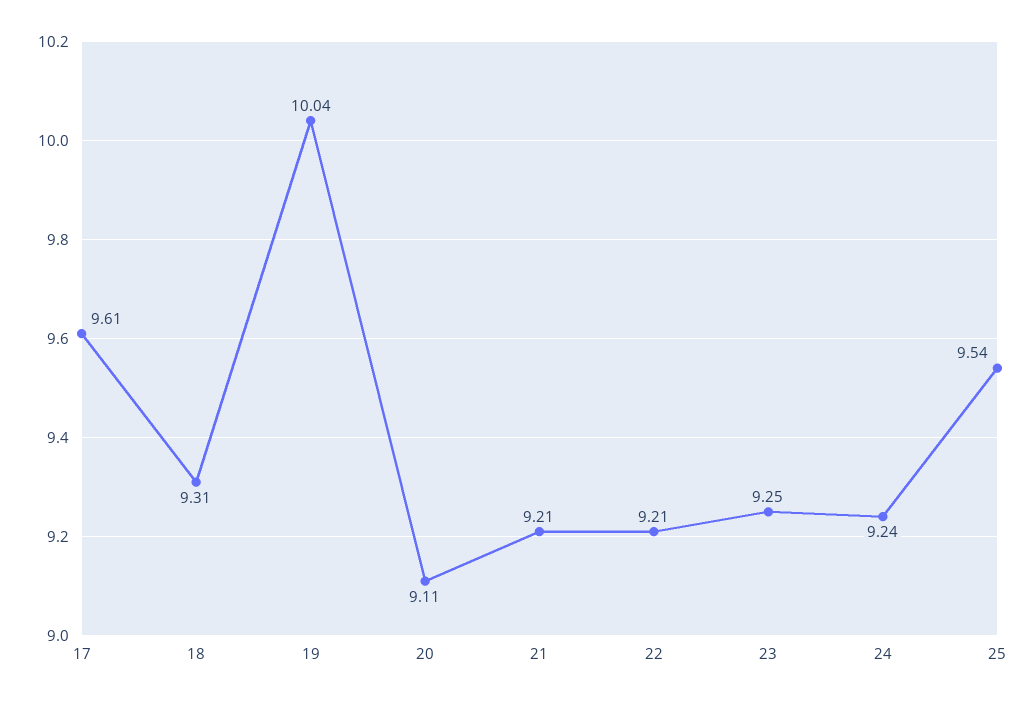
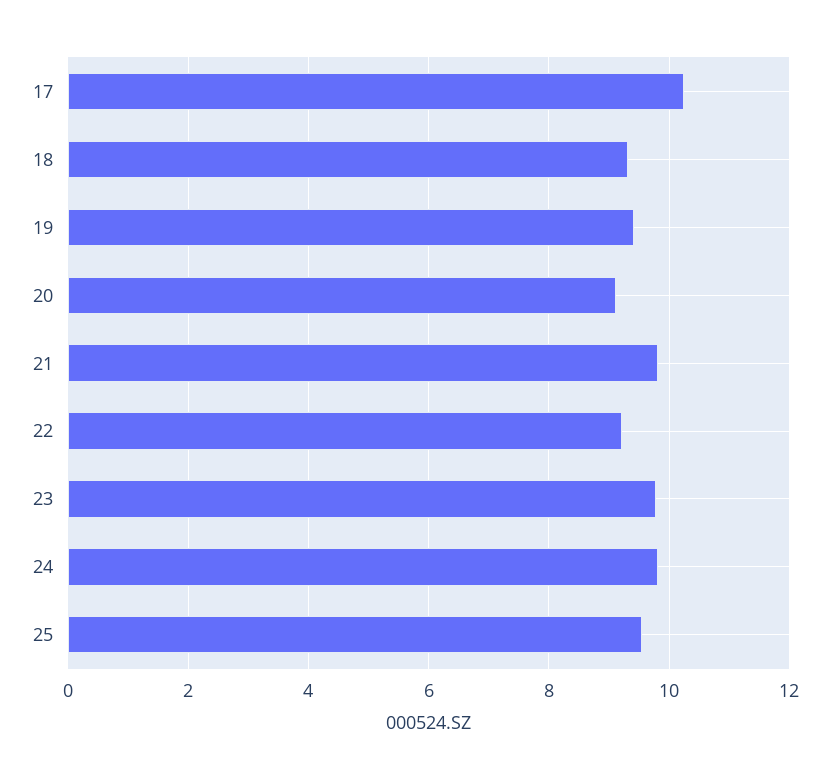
  {
-   "17": 9.61,
+   "17": 10.2,
    "18": 9.31,
-   "19": 10.04,
+   "19": 9.4,
    "20": 9.11,
-   "21": 9.21,
+   "21": 9.8,
    "22": 9.21,
-   "23": 9.25,
+   "23": 9.8,
-   "24": 9.24,
+   "24": 9.8,
    "25": 9.54
  }

